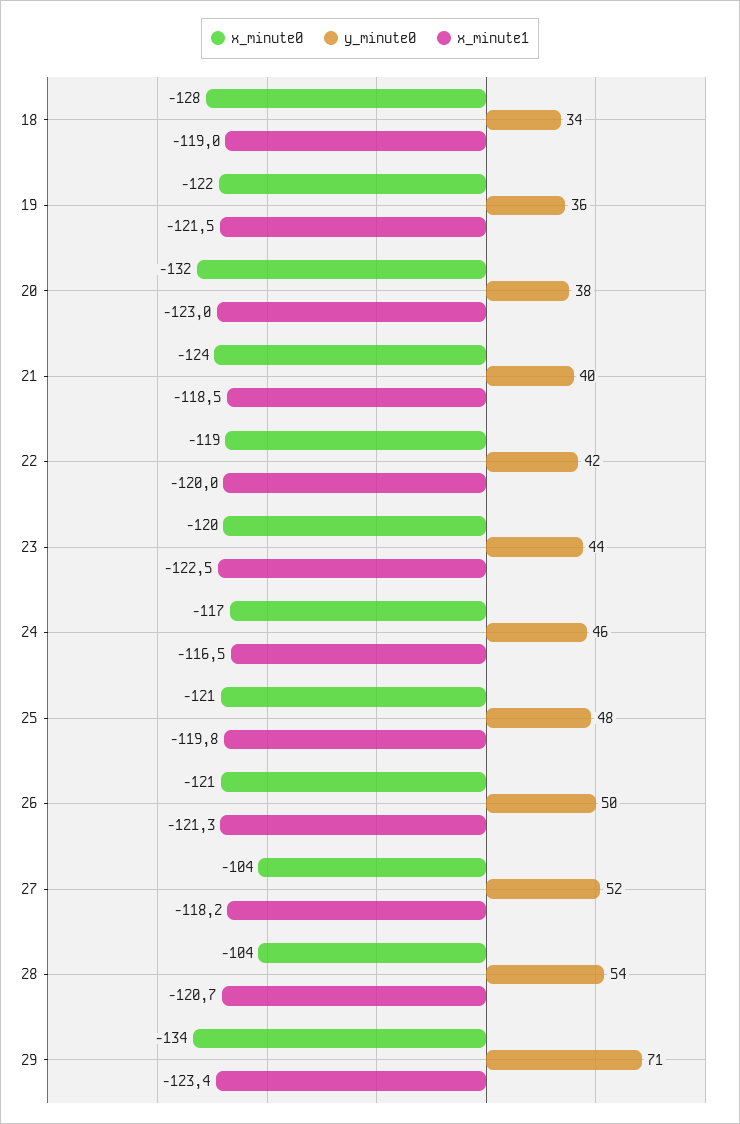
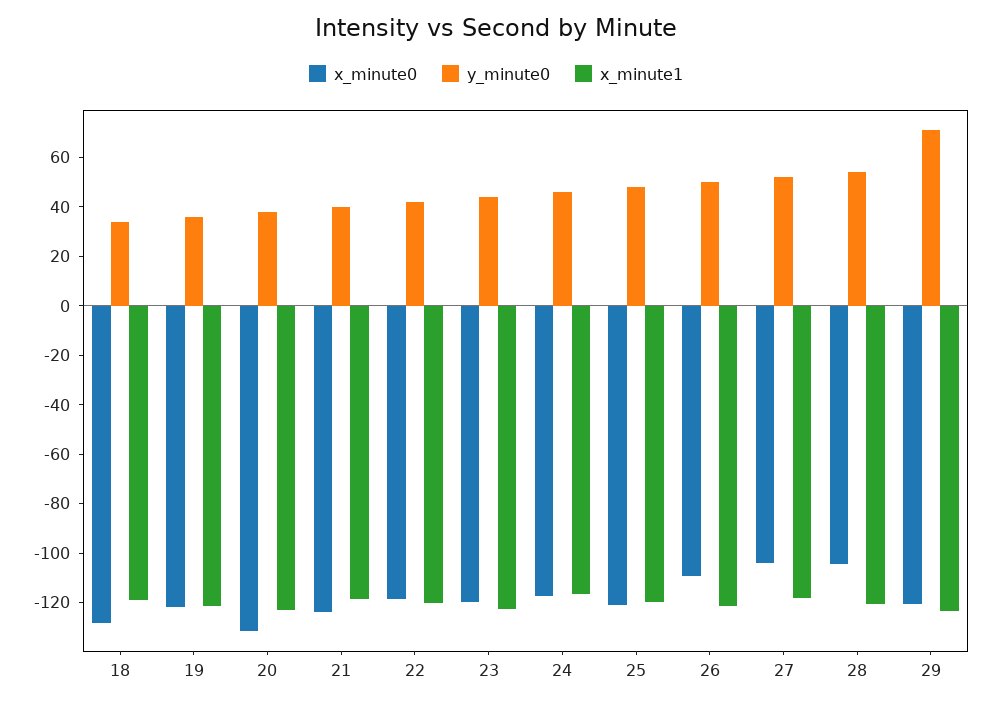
  {
    "x_minute0": {
      "18": -128,
      "19": -122,
      "20": -132,
      "21": -124,
      "22": -119,
      "23": -120,
      "24": -117,
      "25": -121,
-     "26": -121,
+     "26": -110,
      "27": -104,
      "28": -104,
-     "29": -134
+     "29": -120
    },
    "y_minute0": {
      "18": 34,
      "19": 36,
      "20": 38,
      "21": 40,
      "22": 42,
      "23": 44,
      "24": 46,
      "25": 48,
      "26": 50,
      "27": 52,
      "28": 54,
      "29": 71
    },
    "x_minute1": {
      "18": -119,
      "19": -121.5,
      "20": -123,
      "21": -118.5,
      "22": -120,
      "23": -122.5,
      "24": -116.5,
      "25": -119.8,
      "26": -121.3,
      "27": -118.2,
      "28": -120.7,
      "29": -123.4
    }
  }

